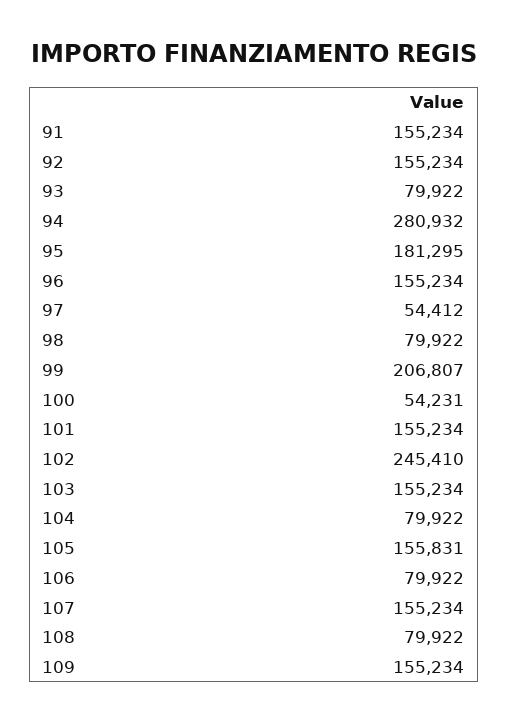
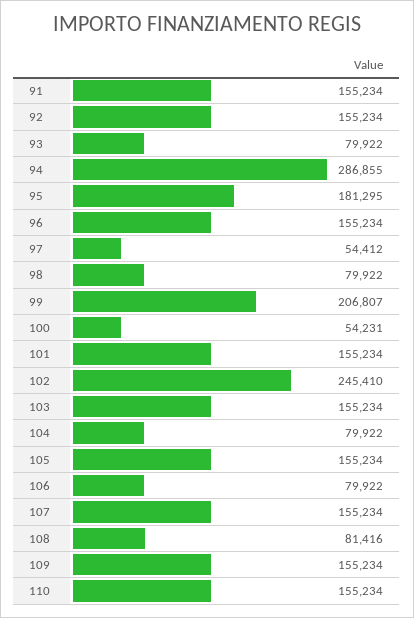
  {
    "91": 155234,
    "92": 155234,
    "93": 79922,
-   "94": 280932,
+   "94": 286855,
    "95": 181295,
    "96": 155234,
    "97": 54412,
    "98": 79922,
    "99": 206807,
    "100": 54231,
    "101": 155234,
    "102": 245410,
    "103": 155234,
    "104": 79922,
-   "105": 155831,
+   "105": 155234,
    "106": 79922,
    "107": 155234,
-   "108": 79922,
+   "108": 81416,
-   "109": 155234
+   "109": 155234,
+   "110": 155234
  }

